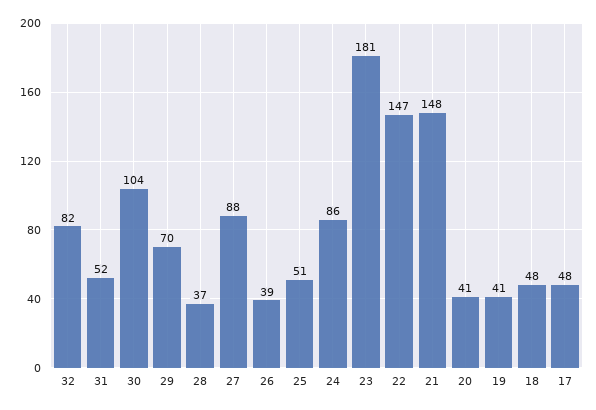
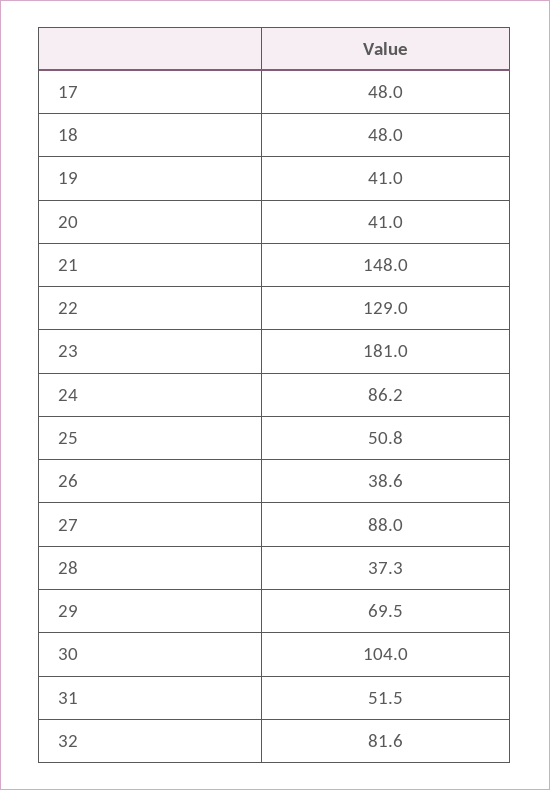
  {
    "32": 81.6,
    "31": 51.5,
    "30": 104,
    "29": 69.5,
    "28": 37.3,
    "27": 88,
    "26": 38.6,
    "25": 50.8,
    "24": 86.2,
    "23": 181,
-   "22": 147,
+   "22": 129,
    "21": 148,
    "20": 41,
    "19": 41,
    "18": 48,
    "17": 48
  }

